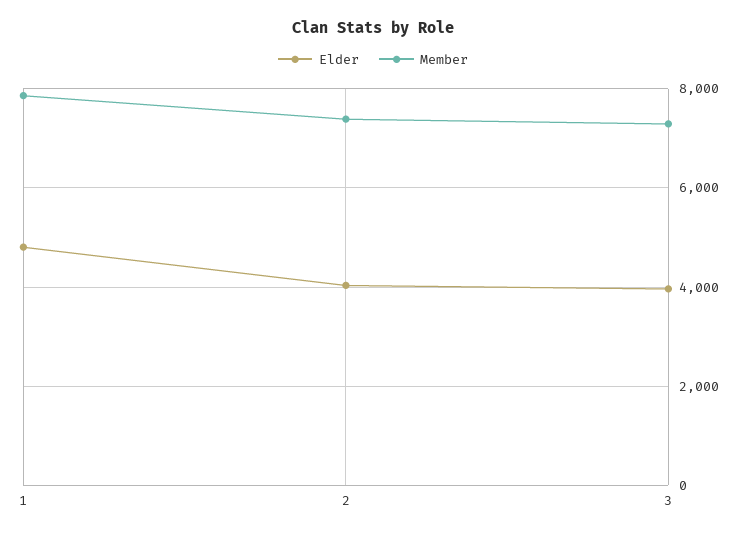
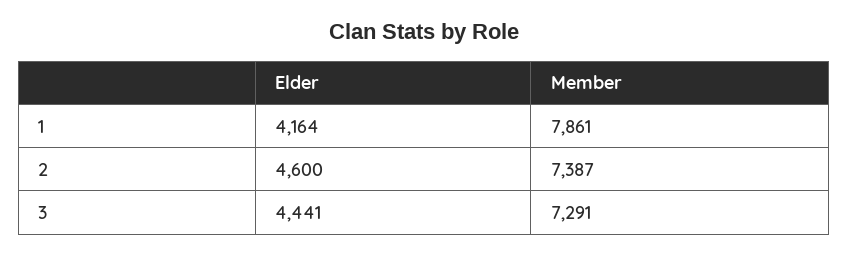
  {
    "Elder": {
-     "1": 4800,
+     "1": 4164,
-     "2": 4000,
+     "2": 4600,
-     "3": 4000
+     "3": 4441
    },
    "Member": {
      "1": 7861,
      "2": 7387,
      "3": 7291
    }
  }

